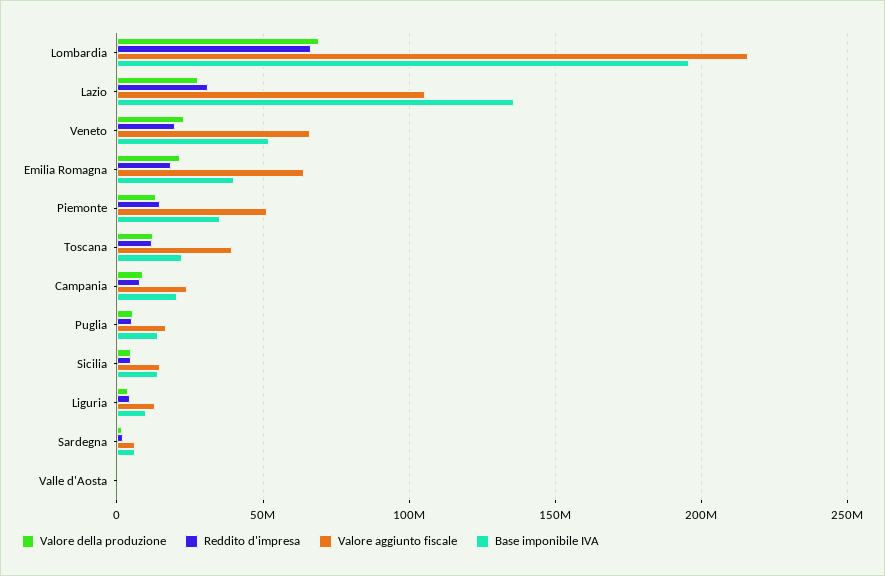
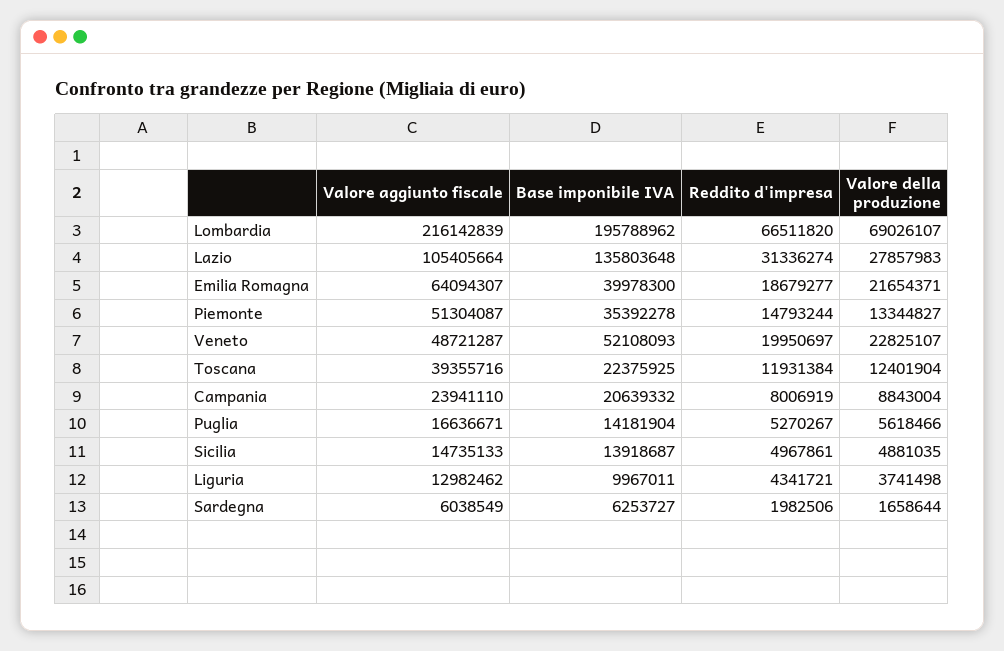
  {
    "Valore della produzione": {
      "Lombardia": 69026107,
      "Lazio": 27857983,
      "Veneto": 22825107,
      "Emilia Romagna": 21654371,
      "Piemonte": 13344827,
      "Toscana": 12401904,
      "Campania": 8843004,
      "Puglia": 5618466,
      "Sicilia": 4881035,
      "Liguria": 3741498,
-     "Sardegna": 1658644,
+     "Sardegna": 1658644
-     "Valle d'Aosta": 0
    },
    "Reddito d'impresa": {
      "Lombardia": 66511820,
      "Lazio": 31336274,
      "Veneto": 19950697,
      "Emilia Romagna": 18679277,
      "Piemonte": 14793244,
      "Toscana": 11931384,
      "Campania": 8006919,
      "Puglia": 5270267,
      "Sicilia": 4967861,
      "Liguria": 4341721,
-     "Sardegna": 1982506,
+     "Sardegna": 1982506
-     "Valle d'Aosta": 0
    },
    "Valore aggiunto fiscale": {
      "Lombardia": 216142839,
      "Lazio": 105405664,
-     "Veneto": 65000000,
+     "Veneto": 48721287,
      "Emilia Romagna": 64094307,
      "Piemonte": 51304087,
      "Toscana": 39355716,
      "Campania": 23941110,
      "Puglia": 16636671,
      "Sicilia": 14735133,
      "Liguria": 12982462,
-     "Sardegna": 6038549,
+     "Sardegna": 6038549
-     "Valle d'Aosta": 0
    },
    "Base imponibile IVA": {
      "Lombardia": 195788962,
      "Lazio": 135803648,
      "Veneto": 52108093,
      "Emilia Romagna": 39978300,
      "Piemonte": 35392278,
      "Toscana": 22375925,
      "Campania": 20639332,
      "Puglia": 14181904,
      "Sicilia": 13918687,
      "Liguria": 9967011,
-     "Sardegna": 6253727,
+     "Sardegna": 6253727
-     "Valle d'Aosta": 0
    }
  }

